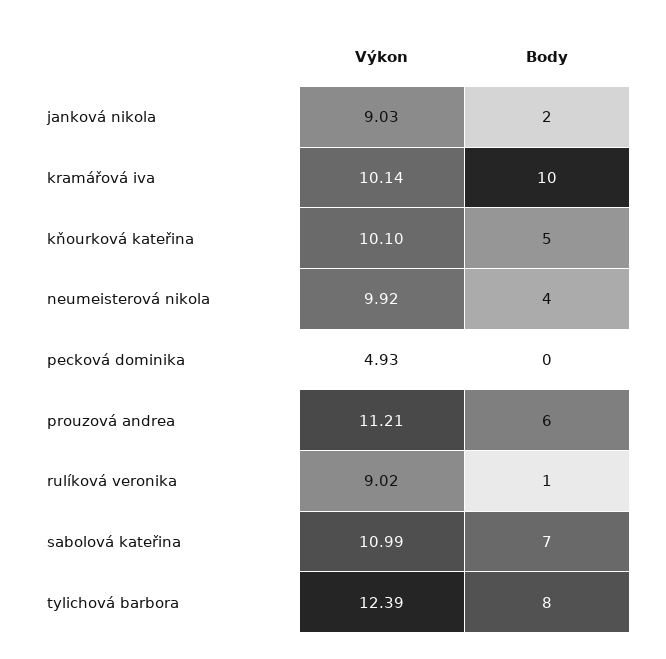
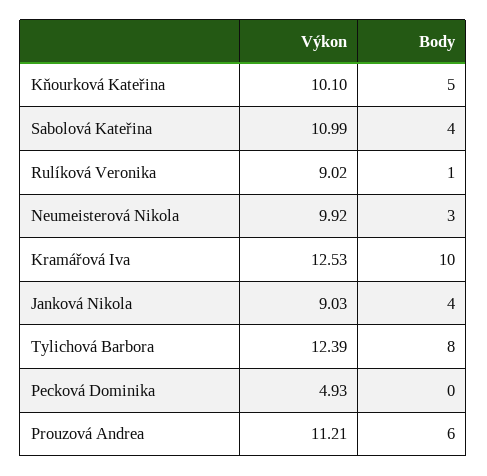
  {
    "Výkon": {
      "janková nikola": 9.03,
-     "kramářová iva": 10.14,
+     "kramářová iva": 12.53,
      "kňourková kateřina": 10.1,
      "neumeisterová nikola": 9.92,
      "pecková dominika": 4.93,
      "prouzová andrea": 11.21,
      "rulíková veronika": 9.02,
      "sabolová kateřina": 10.99,
      "tylichová barbora": 12.39
    },
    "Body": {
-     "janková nikola": 2,
+     "janková nikola": 4,
      "kramářová iva": 10,
      "kňourková kateřina": 5,
-     "neumeisterová nikola": 4,
+     "neumeisterová nikola": 3,
      "pecková dominika": 0,
      "prouzová andrea": 6,
      "rulíková veronika": 1,
-     "sabolová kateřina": 7,
+     "sabolová kateřina": 4,
      "tylichová barbora": 8
    }
  }

